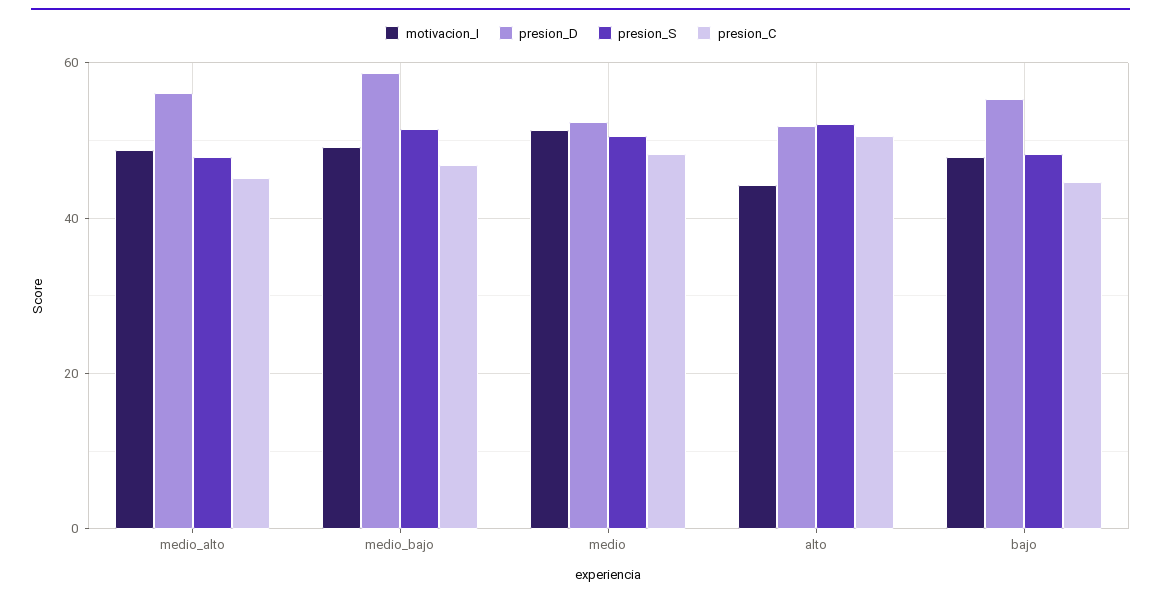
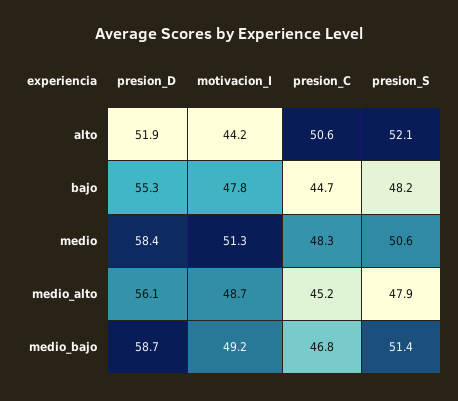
  {
    "motivacion_I": {
      "medio_alto": 48.7,
      "medio_bajo": 49.2,
      "medio": 51.3,
      "alto": 44.2,
      "bajo": 47.8
    },
    "presion_D": {
      "medio_alto": 56.1,
      "medio_bajo": 58.7,
-     "medio": 52,
+     "medio": 58.4,
      "alto": 51.9,
      "bajo": 55.3
    },
    "presion_S": {
      "medio_alto": 47.9,
      "medio_bajo": 51.4,
      "medio": 50.6,
      "alto": 52.1,
      "bajo": 48.2
    },
    "presion_C": {
      "medio_alto": 45.2,
      "medio_bajo": 46.8,
      "medio": 48.3,
      "alto": 50.6,
      "bajo": 44.7
    }
  }

